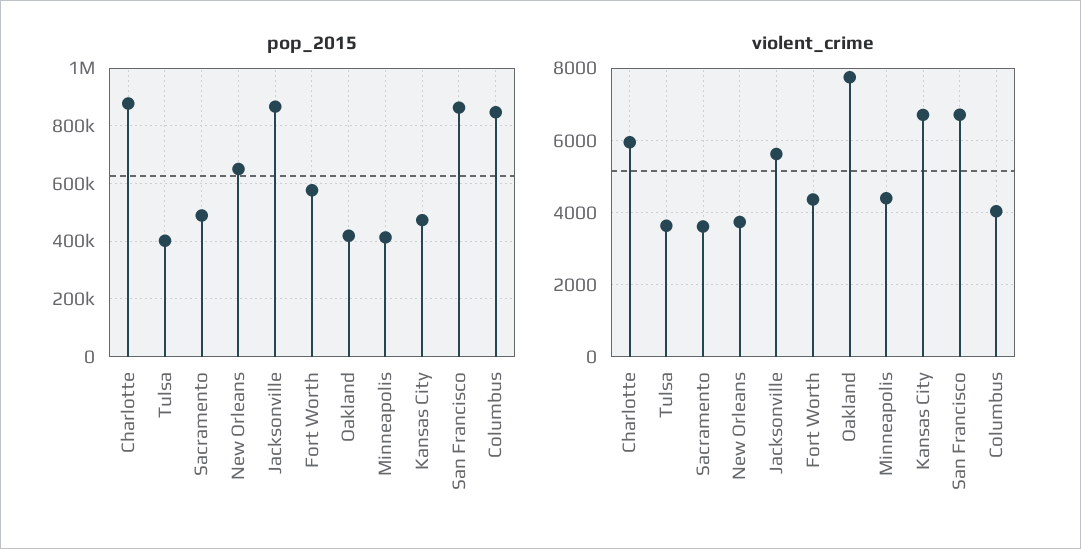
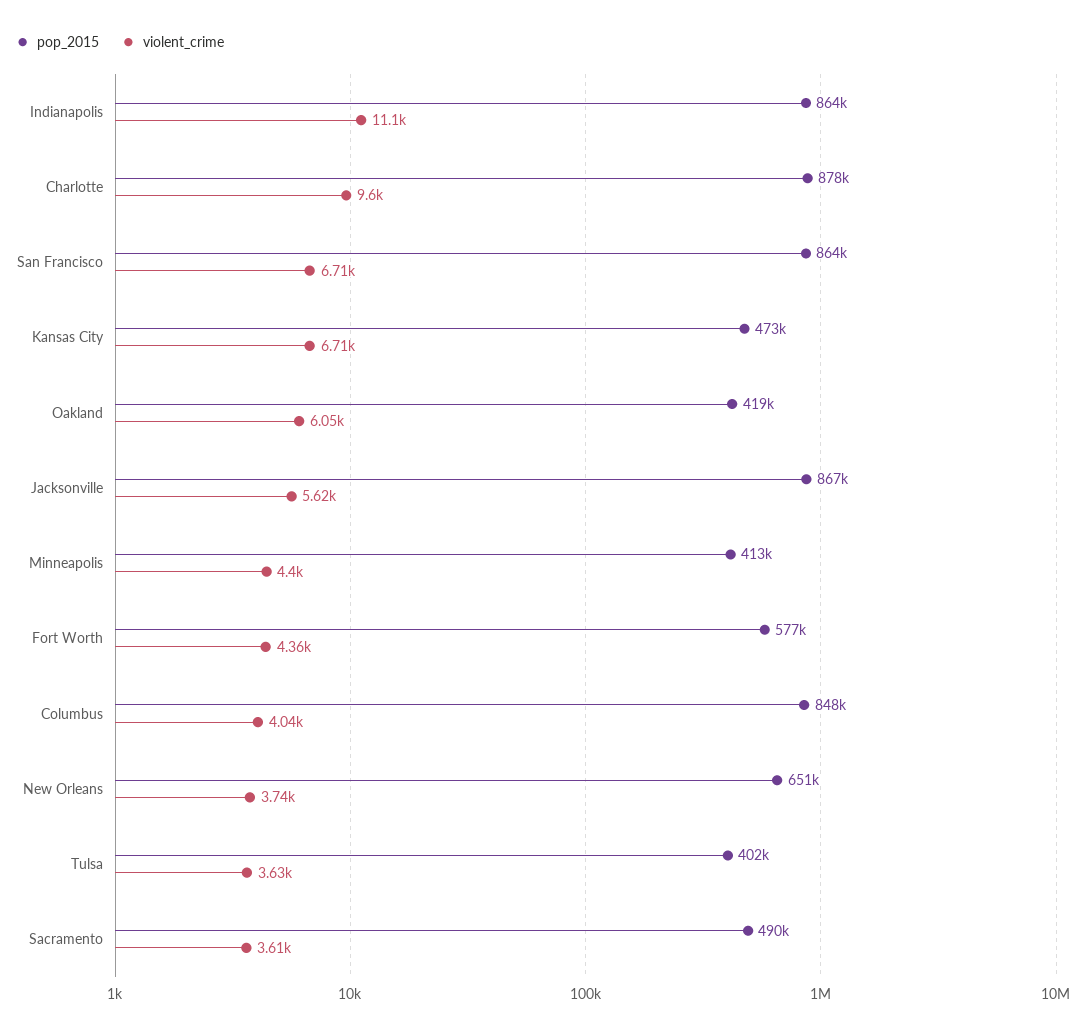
  {
    "pop_2015": {
      "Charlotte": 878000,
      "Tulsa": 402000,
      "Sacramento": 490000,
      "New Orleans": 651000,
      "Jacksonville": 867000,
      "Fort Worth": 577000,
      "Oakland": 419000,
      "Minneapolis": 413000,
      "Kansas City": 473000,
      "San Francisco": 864000,
-     "Columbus": 848000
+     "Columbus": 848000,
+     "Indianapolis": 864000
    },
    "violent_crime": {
-     "Charlotte": 6000,
+     "Charlotte": 9600,
      "Tulsa": 3630,
      "Sacramento": 3610,
      "New Orleans": 3740,
      "Jacksonville": 5620,
      "Fort Worth": 4360,
-     "Oakland": 7800,
+     "Oakland": 6050,
      "Minneapolis": 4400,
      "Kansas City": 6710,
      "San Francisco": 6710,
-     "Columbus": 4040
+     "Columbus": 4040,
+     "Indianapolis": 11100
    }
  }

